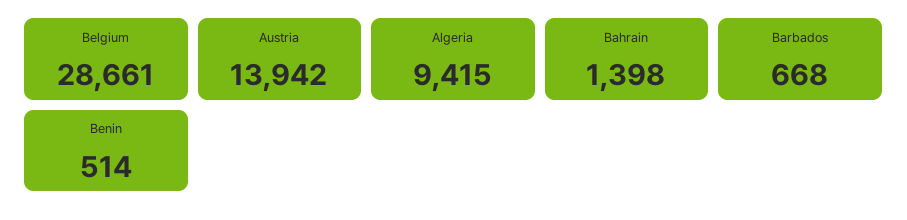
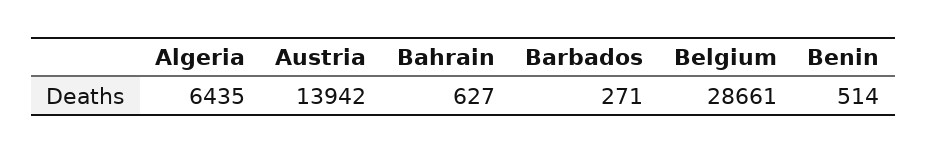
  {
    "Belgium": 28661,
    "Austria": 13942,
-   "Algeria": 9415,
+   "Algeria": 6435,
-   "Bahrain": 1398,
+   "Bahrain": 627,
-   "Barbados": 668,
+   "Barbados": 271,
    "Benin": 514
  }

